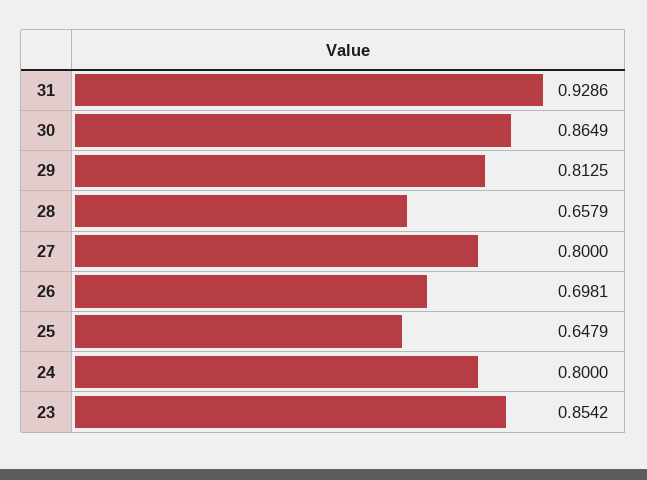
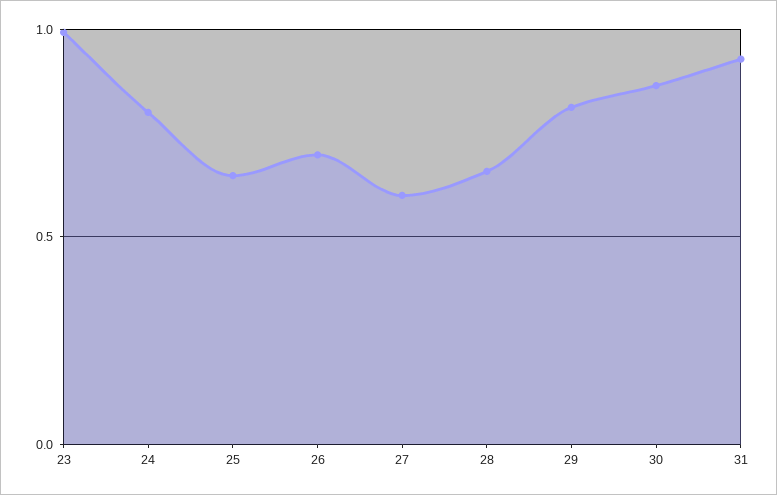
  {
    "31": 0.9286,
    "30": 0.8649,
    "29": 0.8125,
    "28": 0.6579,
-   "27": 0.8,
+   "27": 0.6,
    "26": 0.6981,
    "25": 0.6479,
    "24": 0.8,
-   "23": 0.8542
+   "23": 1
  }

